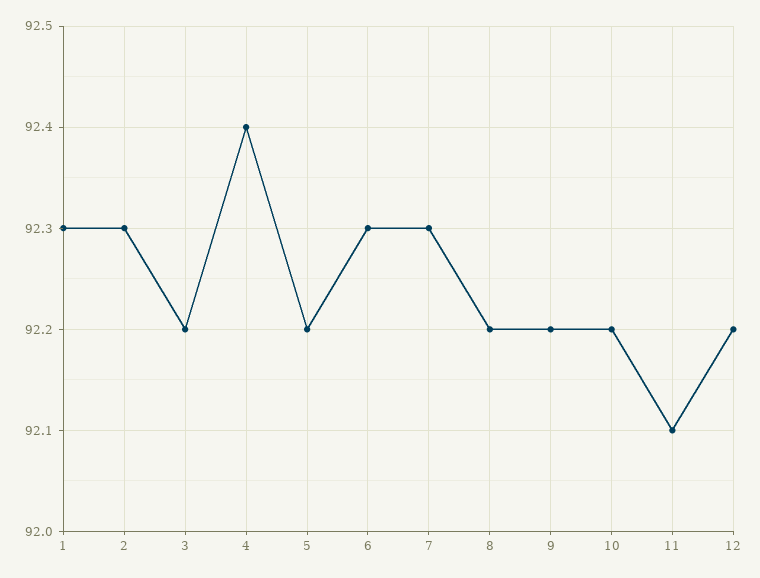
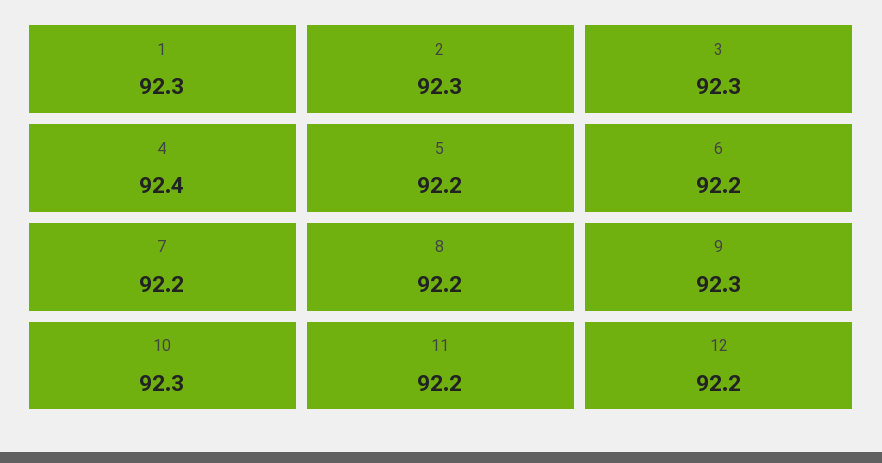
  {
    "1": 92.3,
    "2": 92.3,
-   "3": 92.2,
+   "3": 92.3,
    "4": 92.4,
    "5": 92.2,
-   "6": 92.3,
+   "6": 92.2,
-   "7": 92.3,
+   "7": 92.2,
    "8": 92.2,
-   "9": 92.2,
+   "9": 92.3,
-   "10": 92.2,
+   "10": 92.3,
-   "11": 92.1,
+   "11": 92.2,
    "12": 92.2
  }

